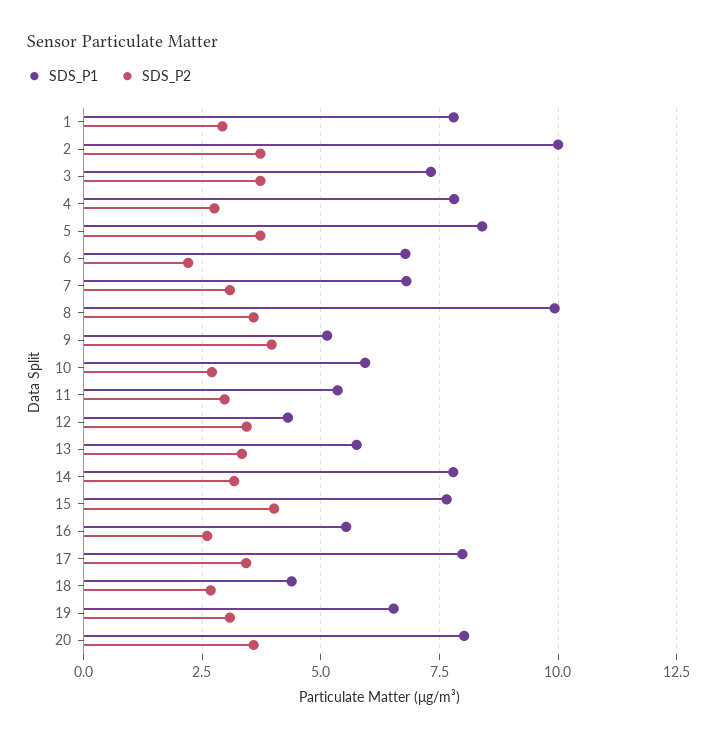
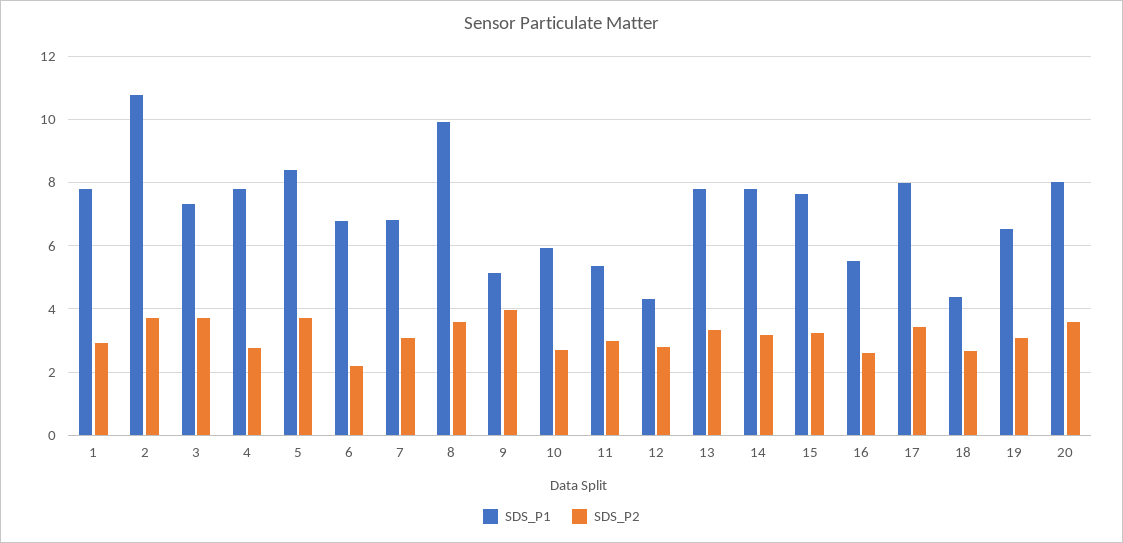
  {
    "SDS_P1": {
      "1": 7.8,
-     "2": 10,
+     "2": 10.8,
      "3": 7.4,
      "4": 7.8,
      "5": 8.4,
      "6": 6.8,
      "7": 6.8,
      "8": 10,
      "9": 5.2,
      "10": 6,
      "11": 5.4,
      "12": 4.4,
-     "13": 5.75,
+     "13": 7.8,
      "14": 7.8,
      "15": 7.6,
      "16": 5.6,
      "17": 8,
      "18": 4.4,
      "19": 6.6,
      "20": 8
    },
    "SDS_P2": {
      "1": 3,
      "2": 3.8,
      "3": 3.8,
      "4": 2.8,
      "5": 3.8,
      "6": 2.2,
      "7": 3,
      "8": 3.6,
      "9": 4,
      "10": 2.8,
      "11": 3,
-     "12": 3.5,
+     "12": 2.8,
      "13": 3.4,
      "14": 3.2,
-     "15": 4,
+     "15": 3.2,
      "16": 2.6,
      "17": 3.4,
      "18": 2.6,
      "19": 3,
      "20": 3.6
    }
  }

